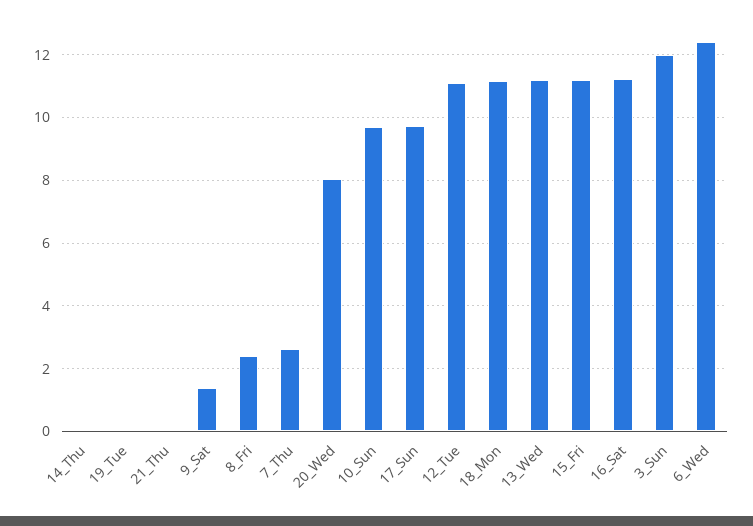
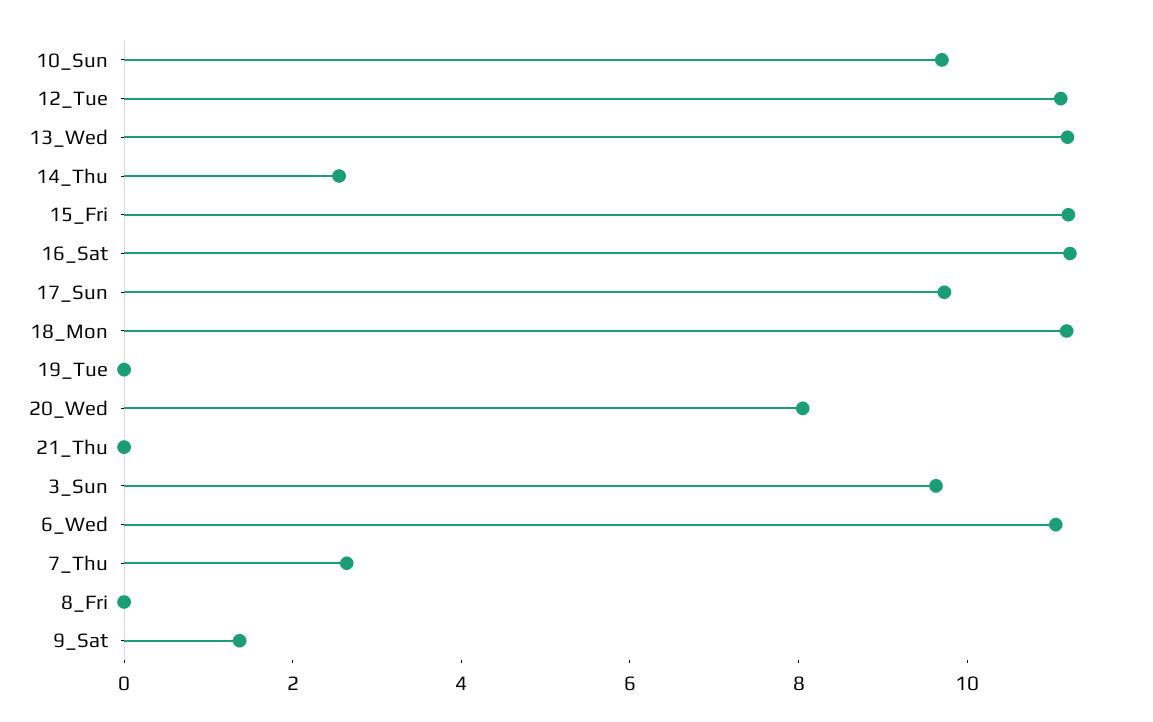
  {
-   "14_Thu": 0,
+   "14_Thu": 2.5,
    "19_Tue": 0,
    "21_Thu": 0,
    "9_Sat": 1.4,
-   "8_Fri": 2.4,
+   "8_Fri": 0,
    "7_Thu": 2.6,
    "20_Wed": 8,
    "10_Sun": 9.8,
    "17_Sun": 9.8,
    "12_Tue": 11.2,
    "18_Mon": 11.2,
    "13_Wed": 11.2,
    "15_Fri": 11.2,
    "16_Sat": 11.2,
-   "3_Sun": 12,
+   "3_Sun": 9.5,
-   "6_Wed": 12.4
+   "6_Wed": 11
  }

